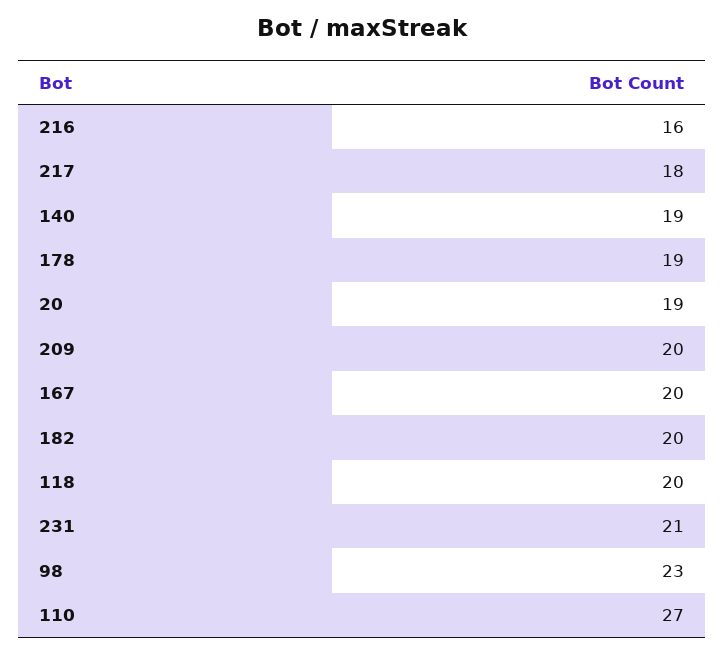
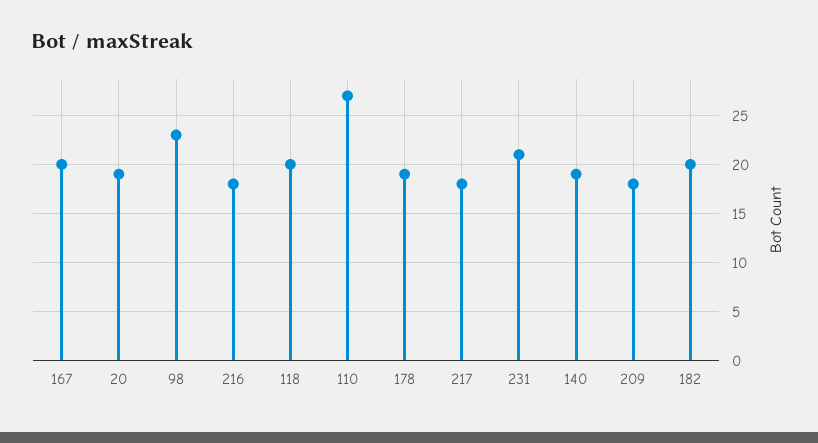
  {
-   "216": 16,
+   "216": 18,
    "217": 18,
    "140": 19,
    "178": 19,
    "20": 19,
-   "209": 20,
+   "209": 18,
    "167": 20,
    "182": 20,
    "118": 20,
    "231": 21,
    "98": 23,
    "110": 27
  }

